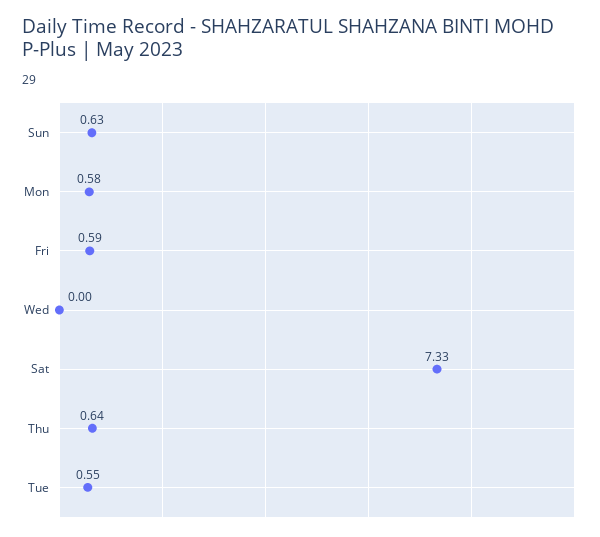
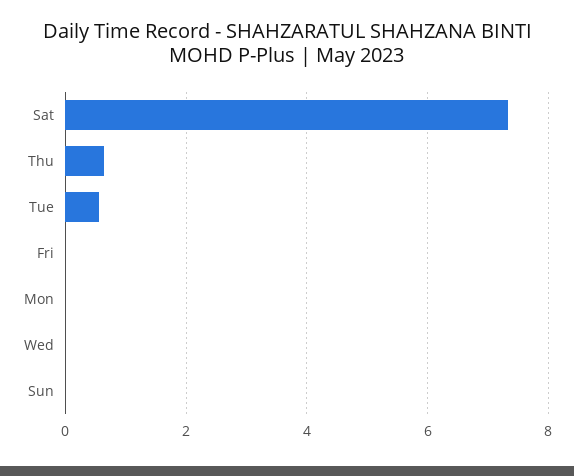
  {
-   "Sun": 0.63,
+   "Sun": 0,
-   "Mon": 0.58,
+   "Mon": 0,
-   "Fri": 0.59,
+   "Fri": 0,
    "Wed": 0,
    "Sat": 7.33,
    "Thu": 0.64,
    "Tue": 0.55
  }

